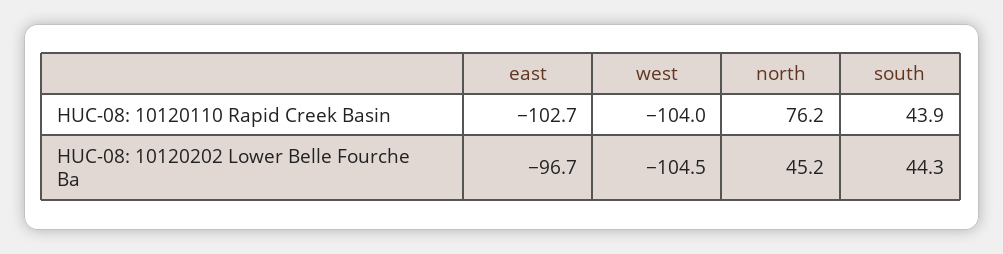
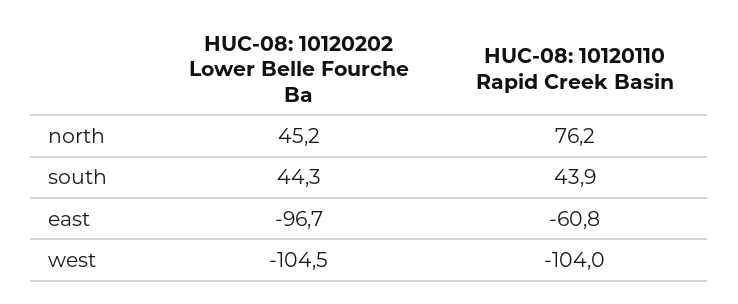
  {
    "east": {
-     "HUC-08: 10120110 Rapid Creek Basin": -102.7,
+     "HUC-08: 10120110 Rapid Creek Basin": -60.8,
      "HUC-08: 10120202 Lower Belle Fourche Ba": -96.7
    },
    "west": {
      "HUC-08: 10120110 Rapid Creek Basin": -104,
      "HUC-08: 10120202 Lower Belle Fourche Ba": -104.5
    },
    "north": {
      "HUC-08: 10120110 Rapid Creek Basin": 76.2,
      "HUC-08: 10120202 Lower Belle Fourche Ba": 45.2
    },
    "south": {
      "HUC-08: 10120110 Rapid Creek Basin": 43.9,
      "HUC-08: 10120202 Lower Belle Fourche Ba": 44.3
    }
  }

